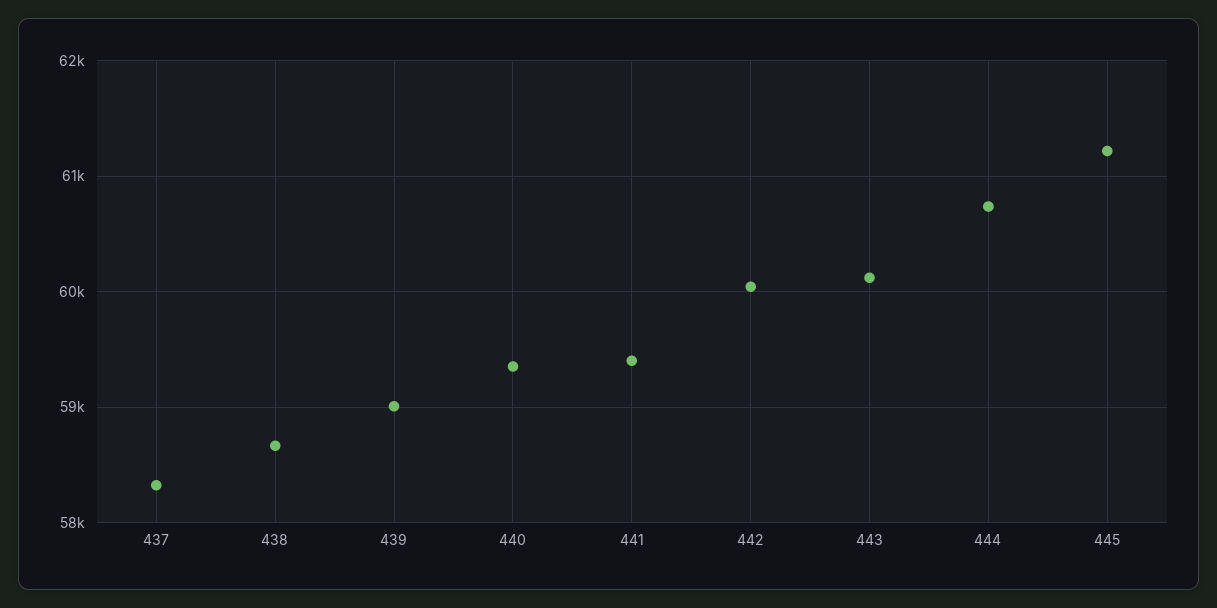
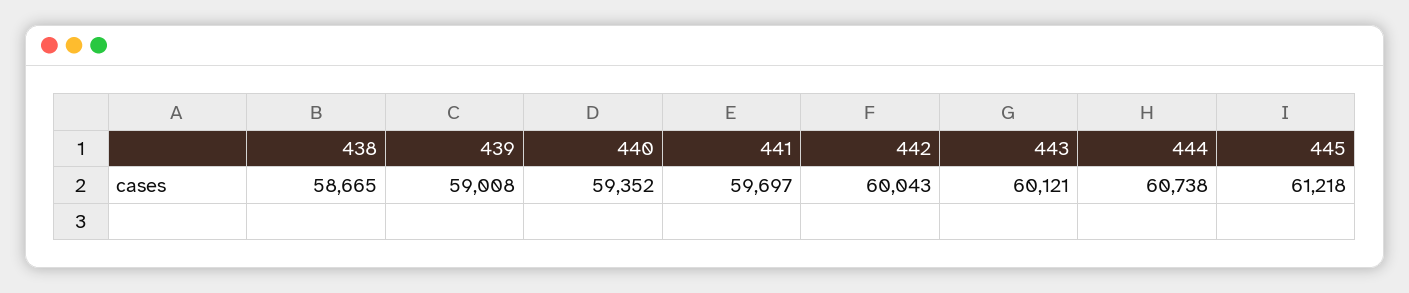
  {
-   "437": 58300,
    "438": 58665,
    "439": 59008,
    "440": 59352,
-   "441": 59400,
+   "441": 59697,
    "442": 60043,
    "443": 60121,
    "444": 60738,
    "445": 61218
  }

